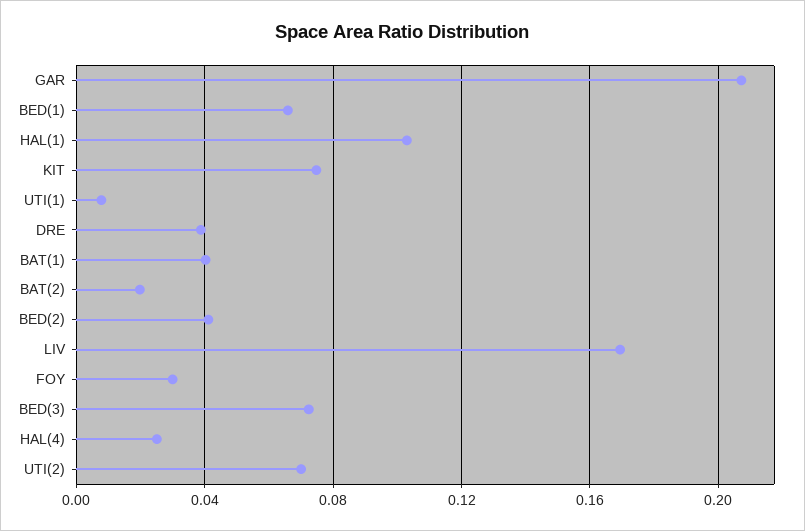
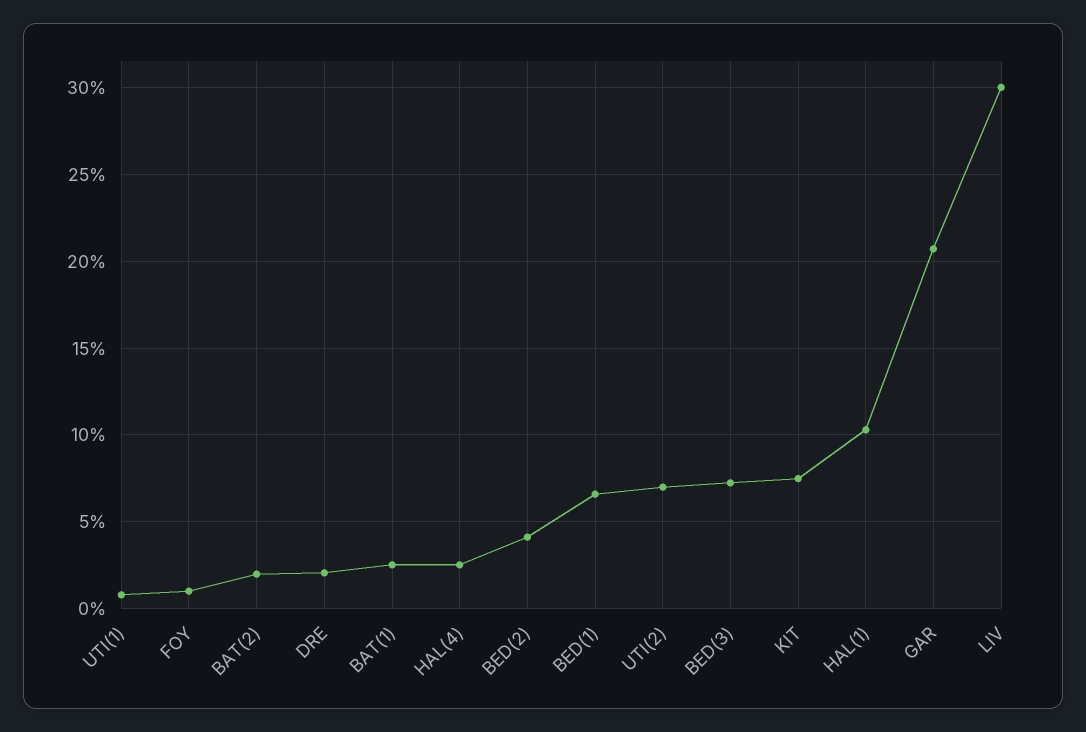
  {
    "GAR": 0.205,
    "BED(1)": 0.065,
    "HAL(1)": 0.105,
    "KIT": 0.075,
    "UTI(1)": 0.01,
-   "DRE": 0.04,
+   "DRE": 0.02,
-   "BAT(1)": 0.04,
+   "BAT(1)": 0.025,
    "BAT(2)": 0.02,
    "BED(2)": 0.04,
-   "LIV": 0.17,
+   "LIV": 0.3,
-   "FOY": 0.03,
+   "FOY": 0.01,
    "BED(3)": 0.07,
    "HAL(4)": 0.025,
    "UTI(2)": 0.07
  }

